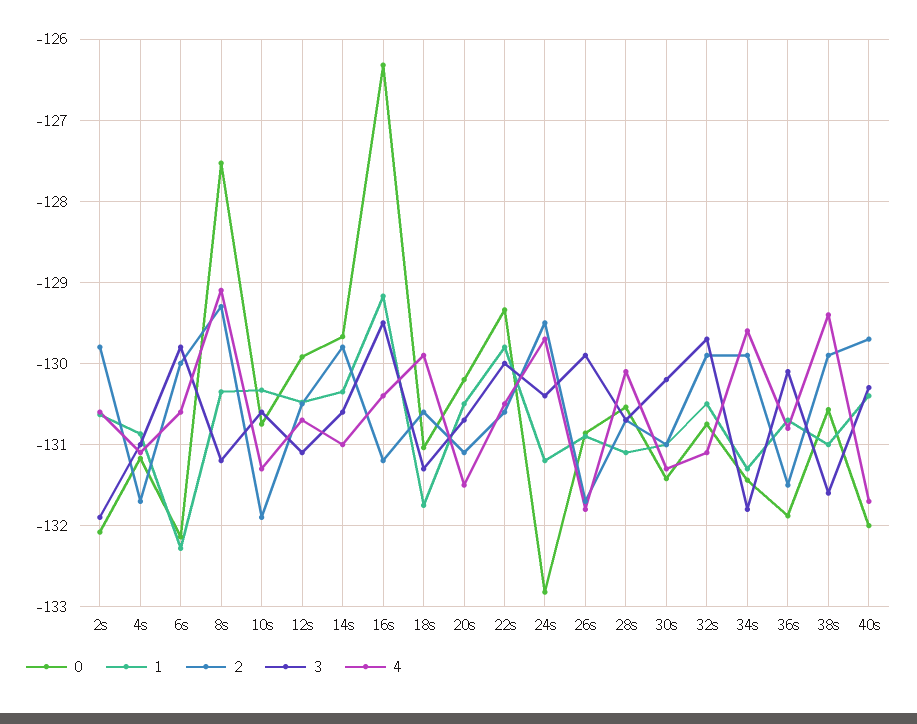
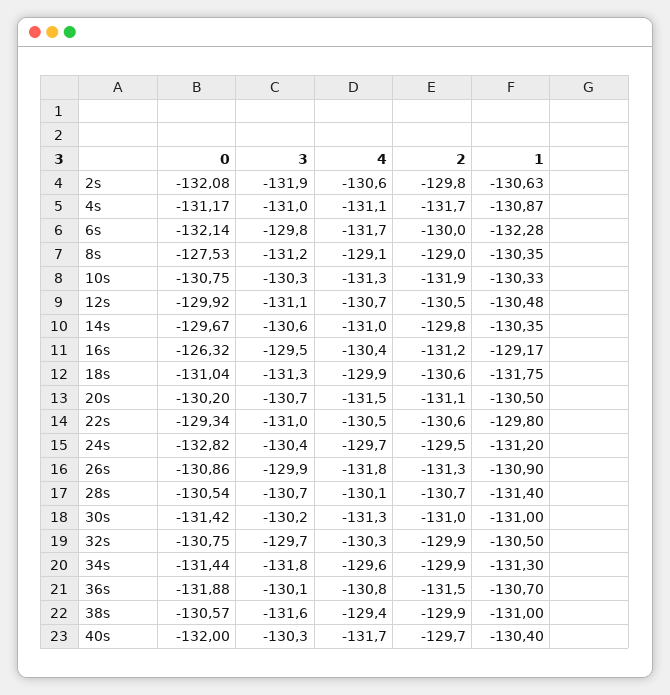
  {
    "0": {
      "2s": -132.08,
      "4s": -131.17,
      "6s": -132.14,
      "8s": -127.53,
      "10s": -130.75,
      "12s": -129.92,
      "14s": -129.67,
      "16s": -126.32,
      "18s": -131.04,
      "20s": -130.2,
      "22s": -129.34,
      "24s": -132.82,
      "26s": -130.86,
      "28s": -130.54,
      "30s": -131.42,
      "32s": -130.75,
      "34s": -131.44,
      "36s": -131.88,
      "38s": -130.57,
      "40s": -132
    },
    "1": {
      "2s": -130.63,
      "4s": -130.87,
      "6s": -132.28,
      "8s": -130.35,
      "10s": -130.33,
      "12s": -130.48,
      "14s": -130.35,
      "16s": -129.17,
      "18s": -131.75,
      "20s": -130.5,
      "22s": -129.8,
      "24s": -131.2,
      "26s": -130.9,
-     "28s": -131.1,
+     "28s": -131.4,
      "30s": -131,
      "32s": -130.5,
      "34s": -131.3,
      "36s": -130.7,
      "38s": -131,
      "40s": -130.4
    },
    "2": {
      "2s": -129.8,
      "4s": -131.7,
      "6s": -130,
-     "8s": -129.3,
+     "8s": -129,
      "10s": -131.9,
      "12s": -130.5,
      "14s": -129.8,
      "16s": -131.2,
      "18s": -130.6,
      "20s": -131.1,
      "22s": -130.6,
      "24s": -129.5,
-     "26s": -131.7,
+     "26s": -131.3,
      "28s": -130.7,
      "30s": -131,
      "32s": -129.9,
      "34s": -129.9,
      "36s": -131.5,
      "38s": -129.9,
      "40s": -129.7
    },
    "3": {
      "2s": -131.9,
      "4s": -131,
      "6s": -129.8,
      "8s": -131.2,
-     "10s": -130.6,
+     "10s": -130.3,
      "12s": -131.1,
      "14s": -130.6,
      "16s": -129.5,
      "18s": -131.3,
      "20s": -130.7,
-     "22s": -130,
+     "22s": -131,
      "24s": -130.4,
      "26s": -129.9,
      "28s": -130.7,
      "30s": -130.2,
      "32s": -129.7,
      "34s": -131.8,
      "36s": -130.1,
      "38s": -131.6,
      "40s": -130.3
    },
    "4": {
      "2s": -130.6,
      "4s": -131.1,
-     "6s": -130.6,
+     "6s": -131.7,
      "8s": -129.1,
      "10s": -131.3,
      "12s": -130.7,
      "14s": -131,
      "16s": -130.4,
      "18s": -129.9,
      "20s": -131.5,
      "22s": -130.5,
      "24s": -129.7,
      "26s": -131.8,
      "28s": -130.1,
      "30s": -131.3,
-     "32s": -131.1,
+     "32s": -130.3,
      "34s": -129.6,
      "36s": -130.8,
      "38s": -129.4,
      "40s": -131.7
    }
  }

